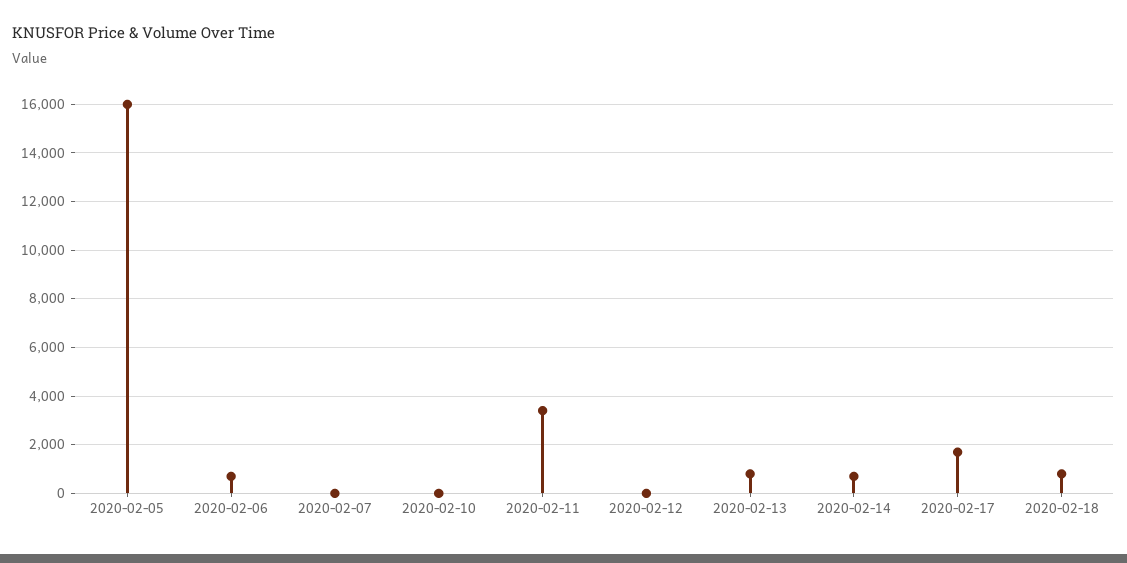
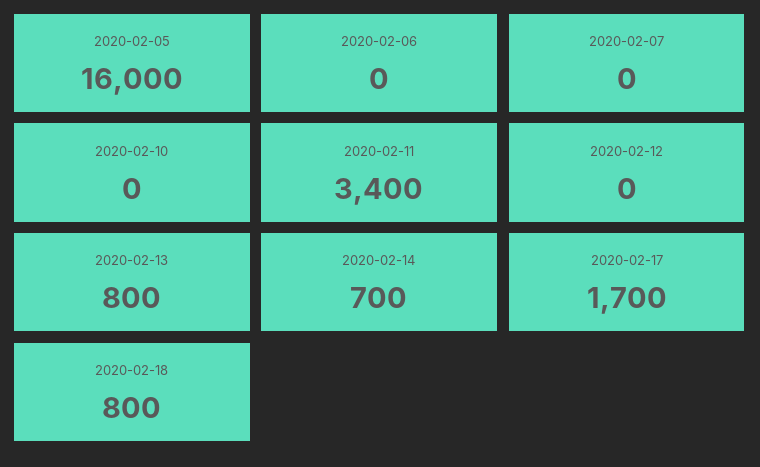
  {
    "2020-02-05": 16000,
-   "2020-02-06": 750,
+   "2020-02-06": 0,
    "2020-02-07": 0,
    "2020-02-10": 0,
    "2020-02-11": 3400,
    "2020-02-12": 0,
    "2020-02-13": 800,
    "2020-02-14": 700,
    "2020-02-17": 1700,
    "2020-02-18": 800
  }

